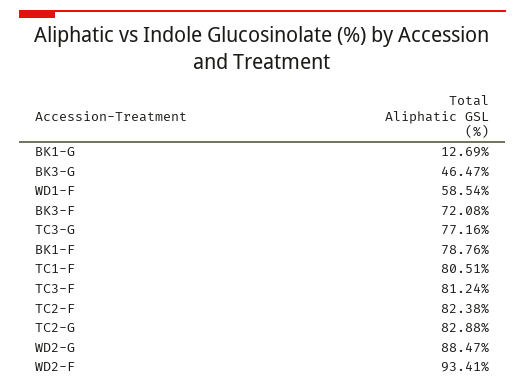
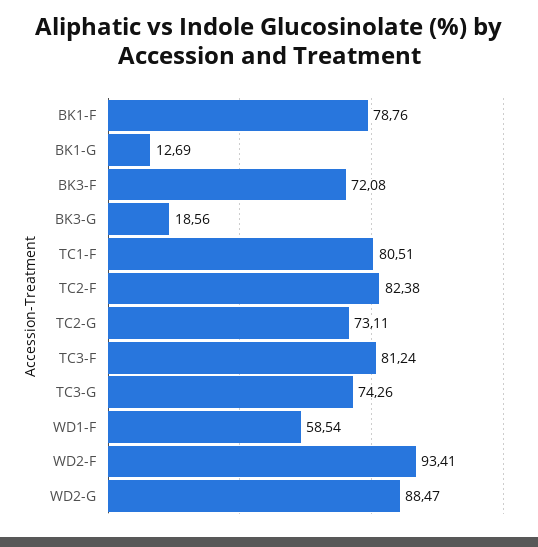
  {
    "BK1-G": 12.69,
-   "BK3-G": 46.47,
+   "BK3-G": 18.56,
    "WD1-F": 58.54,
    "BK3-F": 72.08,
-   "TC3-G": 77.16,
+   "TC3-G": 74.26,
    "BK1-F": 78.76,
    "TC1-F": 80.51,
    "TC3-F": 81.24,
    "TC2-F": 82.38,
-   "TC2-G": 82.88,
+   "TC2-G": 73.11,
    "WD2-G": 88.47,
    "WD2-F": 93.41
  }

